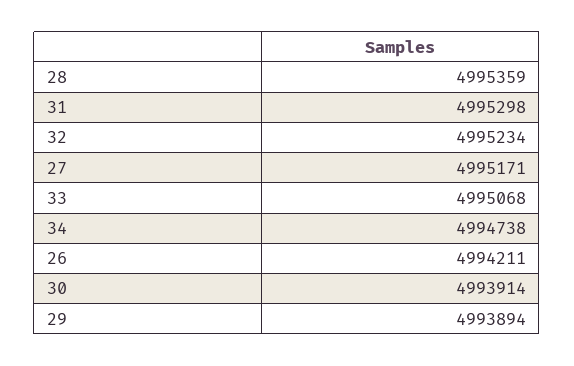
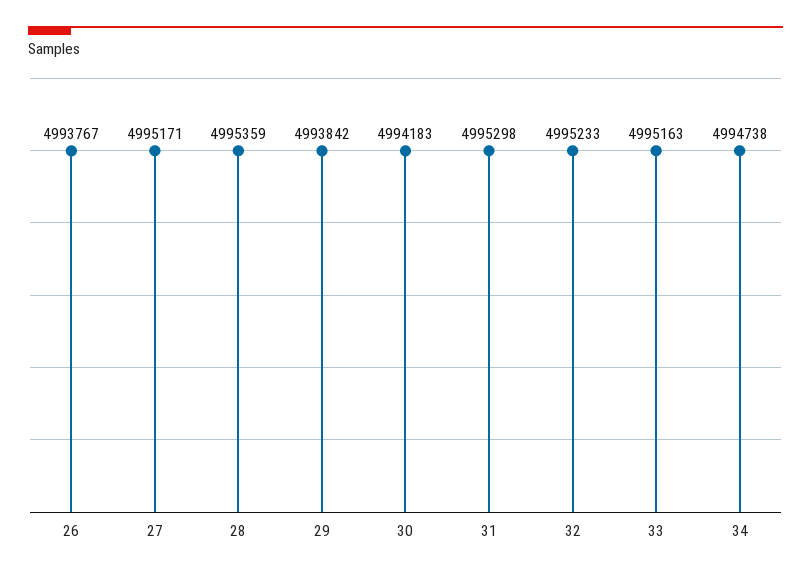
  {
    "28": 4995359,
    "31": 4995298,
-   "32": 4995234,
+   "32": 4995233,
    "27": 4995171,
-   "33": 4995068,
+   "33": 4995163,
    "34": 4994738,
-   "26": 4994211,
+   "26": 4993767,
-   "30": 4993914,
+   "30": 4994183,
-   "29": 4993894
+   "29": 4993842
  }

